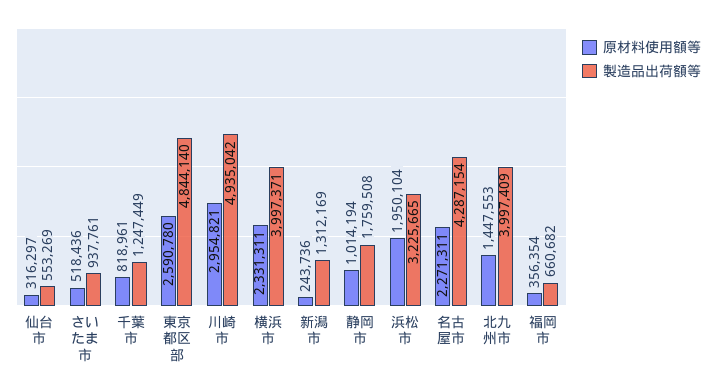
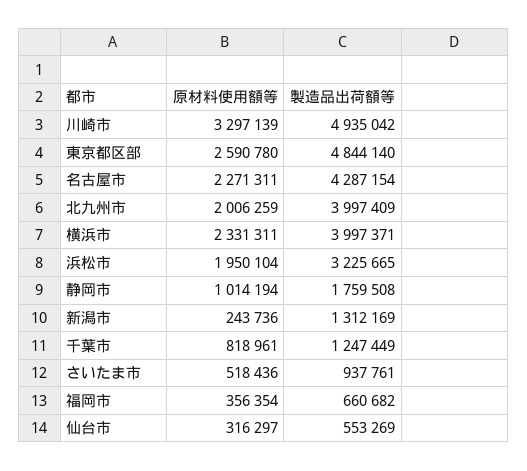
  {
    "原材料使用額等": {
      "仙台市": 316297,
      "さいたま市": 518436,
      "千葉市": 818961,
      "東京都区部": 2590780,
-     "川崎市": 2954821,
+     "川崎市": 3297139,
      "横浜市": 2331311,
      "新潟市": 243736,
      "静岡市": 1014194,
      "浜松市": 1950104,
      "名古屋市": 2271311,
-     "北九州市": 1447553,
+     "北九州市": 2006259,
      "福岡市": 356354
    },
    "製造品出荷額等": {
      "仙台市": 553269,
      "さいたま市": 937761,
      "千葉市": 1247449,
      "東京都区部": 4844140,
      "川崎市": 4935042,
      "横浜市": 3997371,
      "新潟市": 1312169,
      "静岡市": 1759508,
      "浜松市": 3225665,
      "名古屋市": 4287154,
      "北九州市": 3997409,
      "福岡市": 660682
    }
  }

